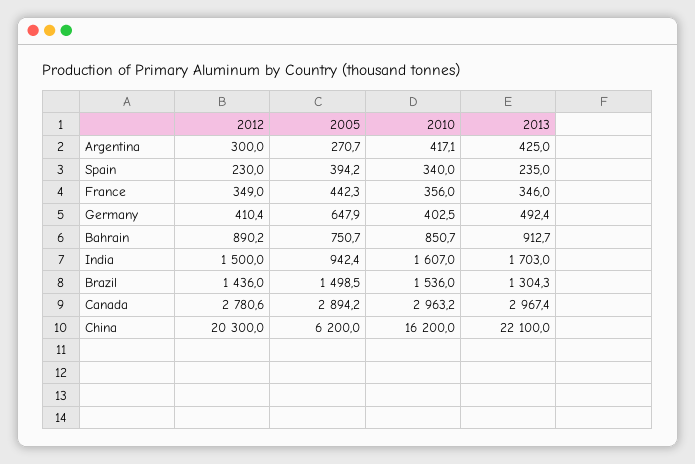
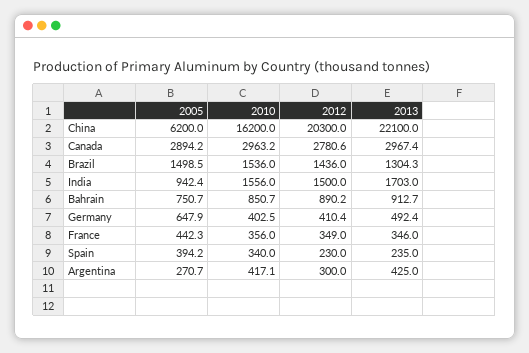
  {
    "2012": {
      "Argentina": 300,
      "Spain": 230,
      "France": 349,
      "Germany": 410.4,
      "Bahrain": 890.2,
      "India": 1500,
      "Brazil": 1436,
      "Canada": 2780.6,
      "China": 20300
    },
    "2005": {
      "Argentina": 270.7,
      "Spain": 394.2,
      "France": 442.3,
      "Germany": 647.9,
      "Bahrain": 750.7,
      "India": 942.4,
      "Brazil": 1498.5,
      "Canada": 2894.2,
      "China": 6200
    },
    "2010": {
      "Argentina": 417.1,
      "Spain": 340,
      "France": 356,
      "Germany": 402.5,
      "Bahrain": 850.7,
-     "India": 1607,
+     "India": 1556,
      "Brazil": 1536,
      "Canada": 2963.2,
      "China": 16200
    },
    "2013": {
      "Argentina": 425,
      "Spain": 235,
      "France": 346,
      "Germany": 492.4,
      "Bahrain": 912.7,
      "India": 1703,
      "Brazil": 1304.3,
      "Canada": 2967.4,
      "China": 22100
    }
  }

